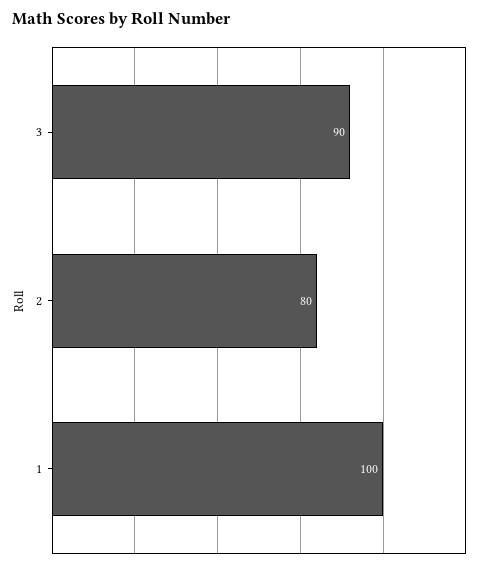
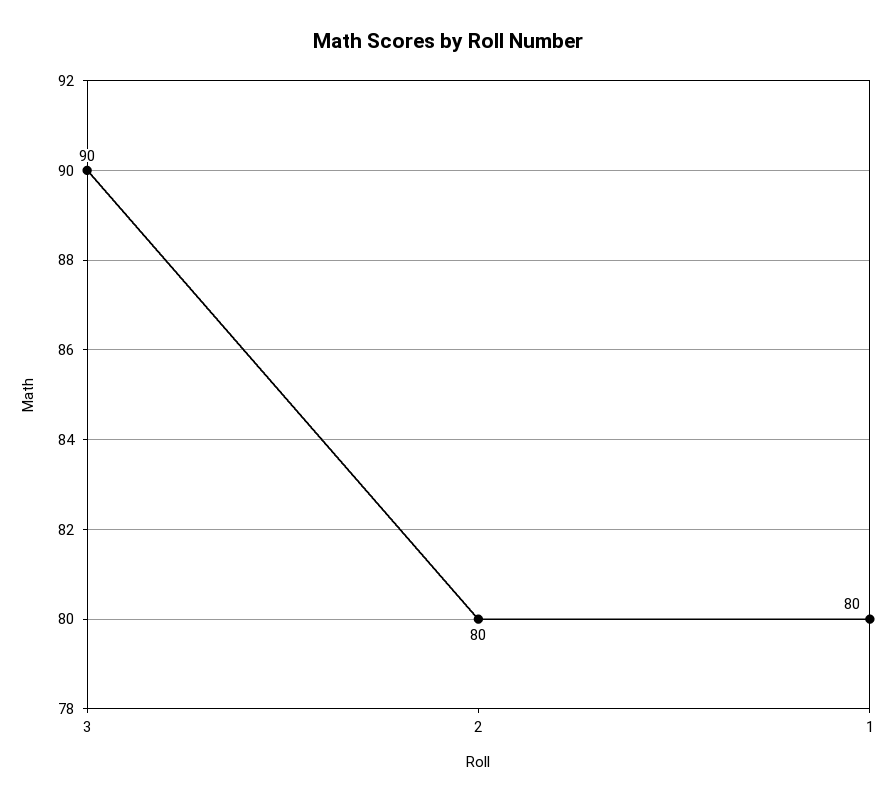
  {
    "3": 90,
    "2": 80,
-   "1": 100
+   "1": 80
  }

